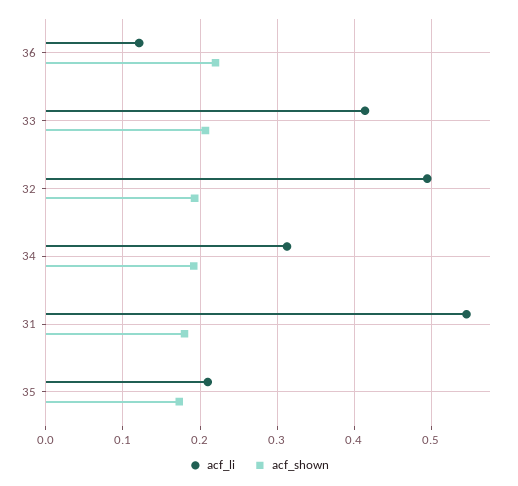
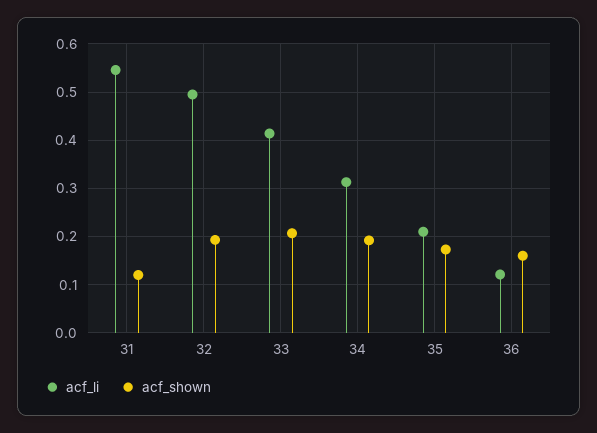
  {
    "acf_li": {
      "36": 0.12,
      "33": 0.41,
      "32": 0.5,
      "34": 0.31,
      "31": 0.55,
      "35": 0.21
    },
    "acf_shown": {
-     "36": 0.22,
+     "36": 0.16,
      "33": 0.21,
      "32": 0.19,
      "34": 0.19,
-     "31": 0.18,
+     "31": 0.12,
      "35": 0.17
    }
  }

